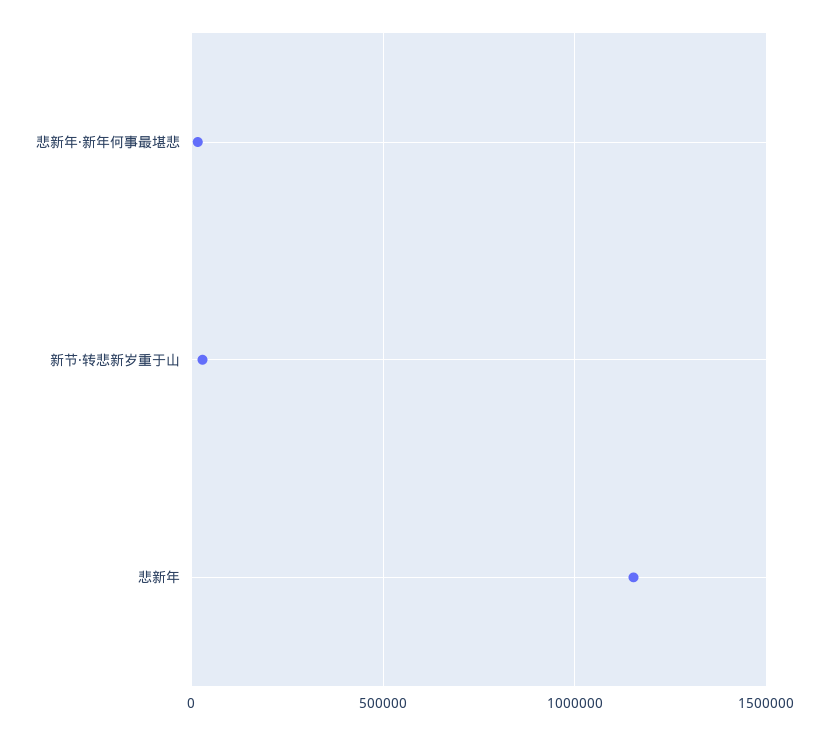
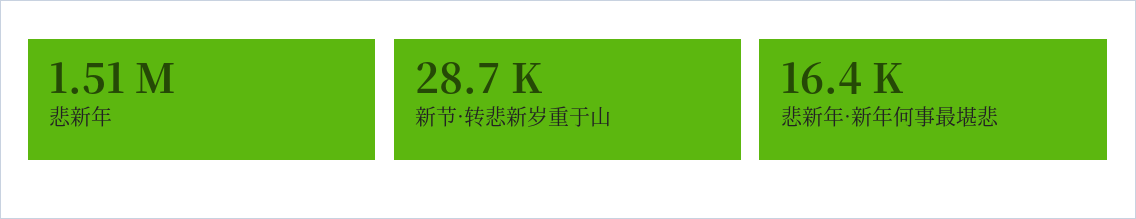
  {
    "悲新年·新年何事最堪悲": 16400,
    "新节·转悲新岁重于山": 28700,
-   "悲新年": 1150000
+   "悲新年": 1510000
  }

